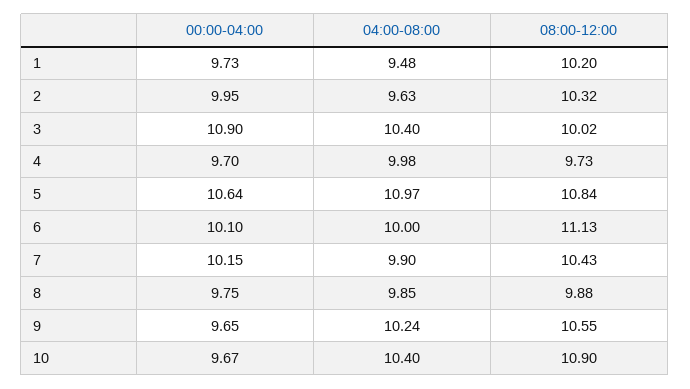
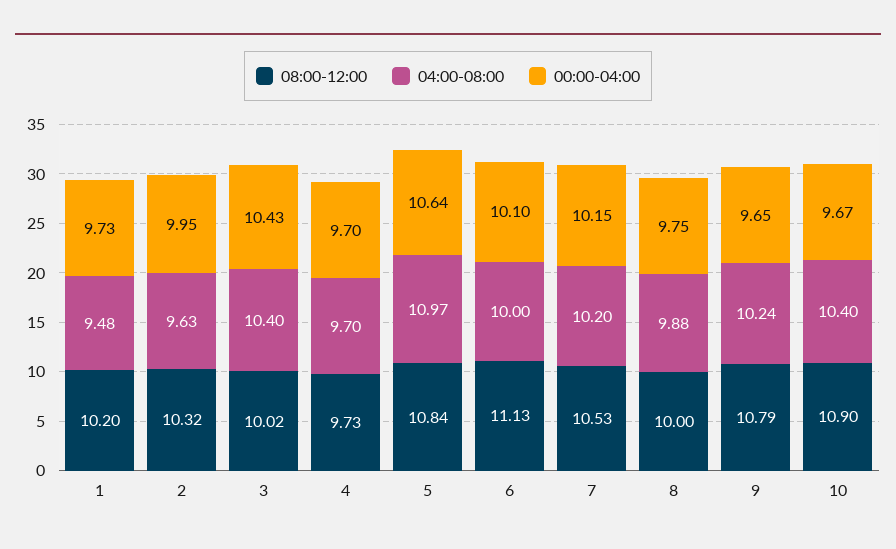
  {
    "00:00-04:00": {
      "1": 9.73,
      "2": 9.95,
-     "3": 10.9,
+     "3": 10.43,
      "4": 9.7,
      "5": 10.64,
      "6": 10.1,
      "7": 10.15,
      "8": 9.75,
      "9": 9.65,
      "10": 9.67
    },
    "04:00-08:00": {
      "1": 9.48,
      "2": 9.63,
      "3": 10.4,
-     "4": 9.98,
+     "4": 9.7,
      "5": 10.97,
      "6": 10,
-     "7": 9.9,
+     "7": 10.2,
-     "8": 9.85,
+     "8": 9.88,
      "9": 10.24,
      "10": 10.4
    },
    "08:00-12:00": {
      "1": 10.2,
      "2": 10.32,
      "3": 10.02,
      "4": 9.73,
      "5": 10.84,
      "6": 11.13,
-     "7": 10.43,
+     "7": 10.53,
-     "8": 9.88,
+     "8": 10,
-     "9": 10.55,
+     "9": 10.79,
      "10": 10.9
    }
  }

